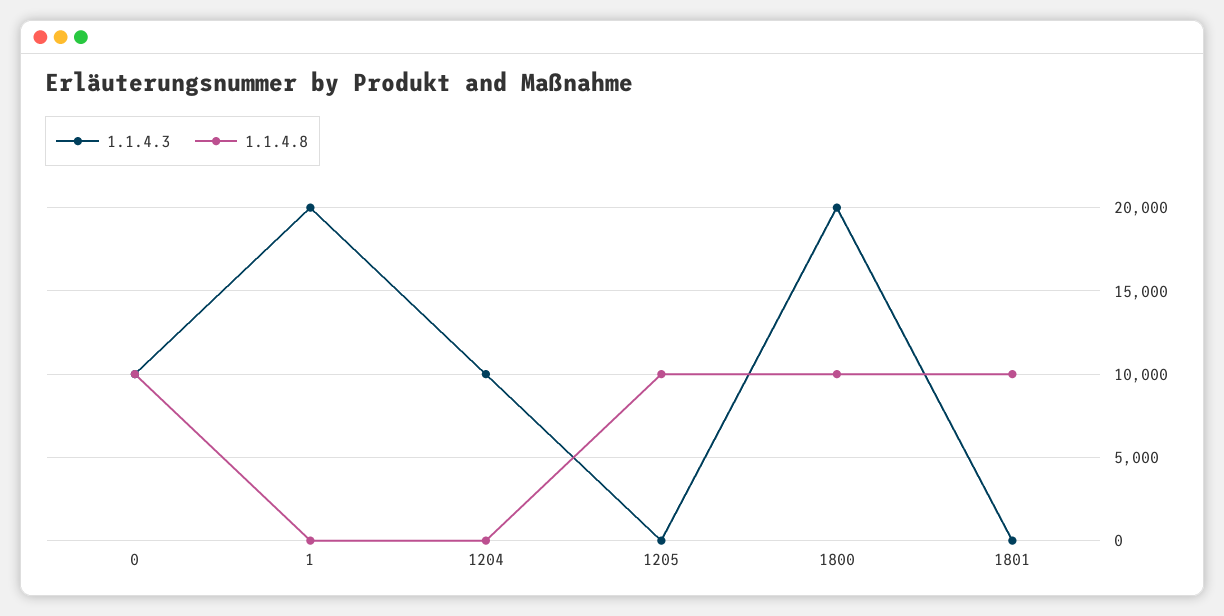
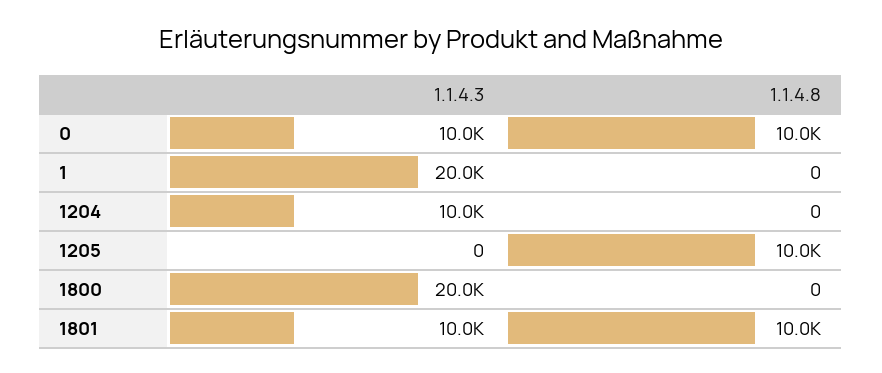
  {
    "1.1.4.3": {
      "0": 10000,
      "1": 20000,
      "1204": 10000,
      "1205": 0,
      "1800": 20000,
-     "1801": 0
+     "1801": 10000
    },
    "1.1.4.8": {
      "0": 10000,
      "1": 0,
      "1204": 0,
      "1205": 10000,
-     "1800": 10000,
+     "1800": 0,
      "1801": 10000
    }
  }

